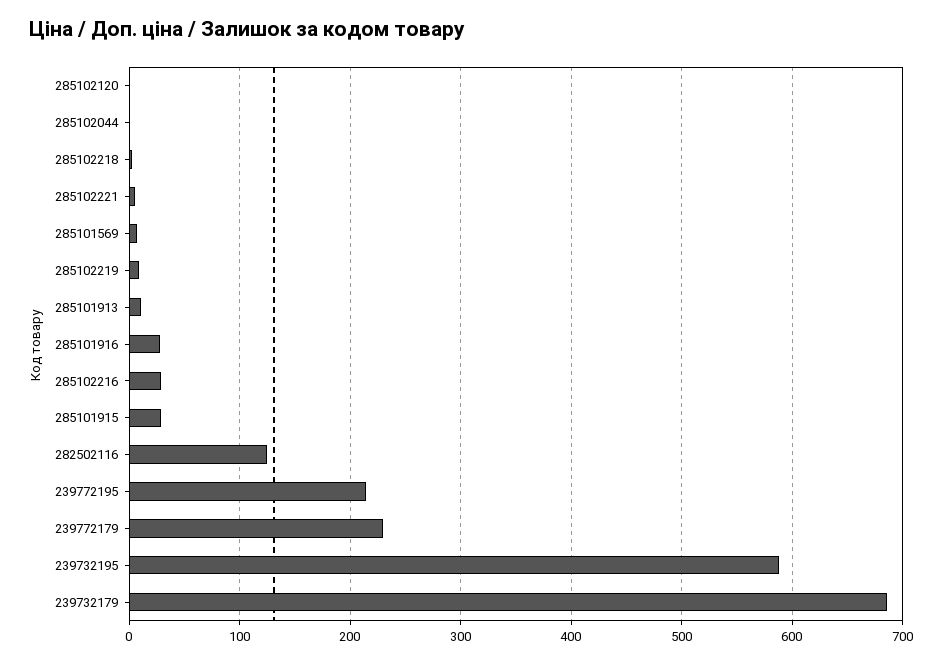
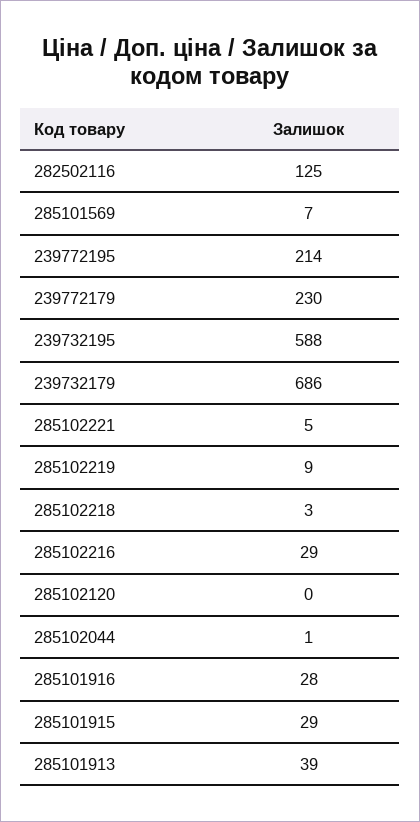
  {
    "285102120": 0,
    "285102044": 1,
    "285102218": 3,
    "285102221": 5,
    "285101569": 7,
    "285102219": 9,
-   "285101913": 10,
+   "285101913": 39,
    "285101916": 28,
    "285102216": 29,
    "285101915": 29,
    "282502116": 125,
    "239772195": 214,
    "239772179": 230,
    "239732195": 588,
    "239732179": 686
  }

